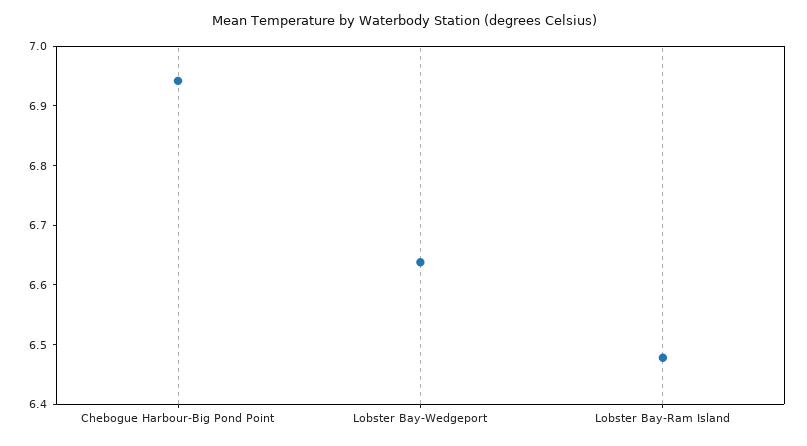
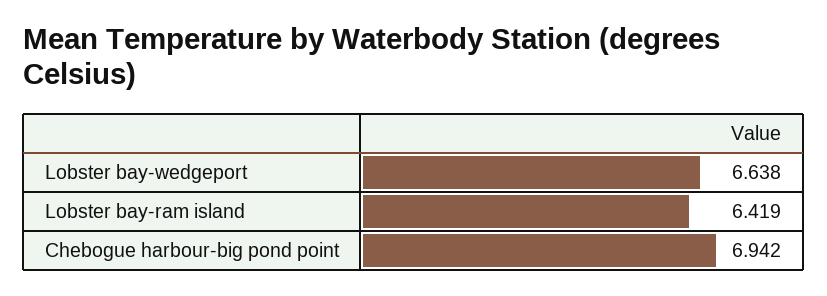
  {
    "Chebogue Harbour-Big Pond Point": 6.942,
    "Lobster Bay-Wedgeport": 6.638,
-   "Lobster Bay-Ram Island": 6.48
+   "Lobster Bay-Ram Island": 6.419
  }

